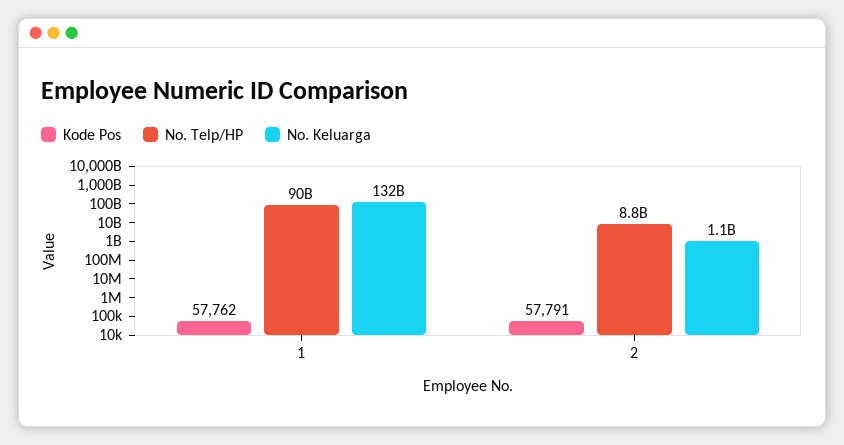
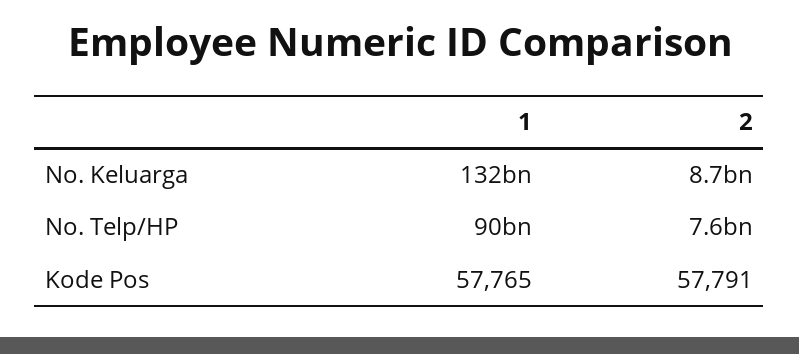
  {
    "Kode Pos": {
-     "1": 57762,
+     "1": 57765,
      "2": 57791
    },
    "No. Telp/HP": {
      "1": 90000000000,
-     "2": 8800000000
+     "2": 7600000000
    },
    "No. Keluarga": {
      "1": 132000000000,
-     "2": 1100000000
+     "2": 8700000000
    }
  }

